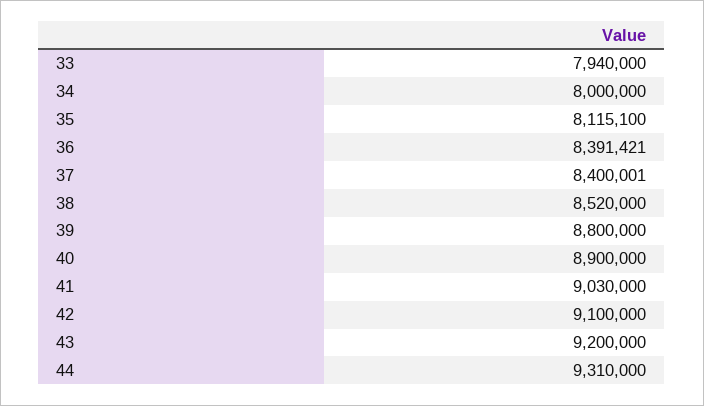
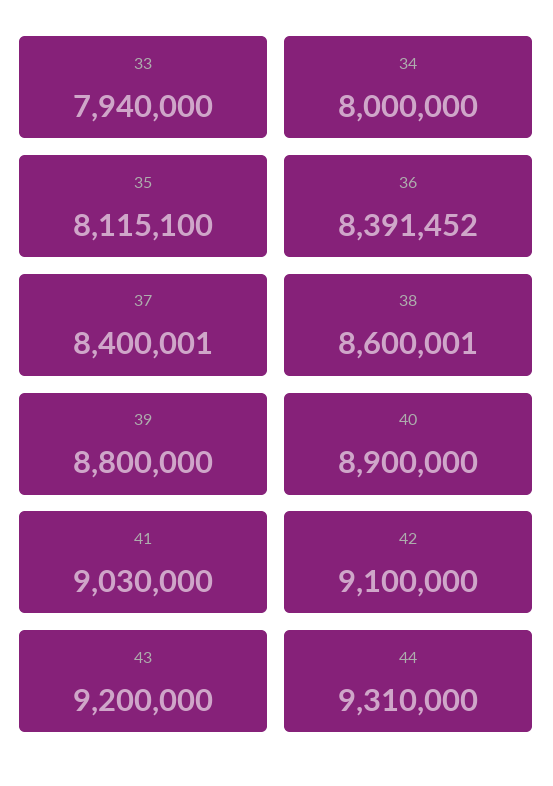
  {
    "33": 7940000,
    "34": 8000000,
    "35": 8115100,
-   "36": 8391421,
+   "36": 8391452,
    "37": 8400001,
-   "38": 8520000,
+   "38": 8600001,
    "39": 8800000,
    "40": 8900000,
    "41": 9030000,
    "42": 9100000,
    "43": 9200000,
    "44": 9310000
  }

